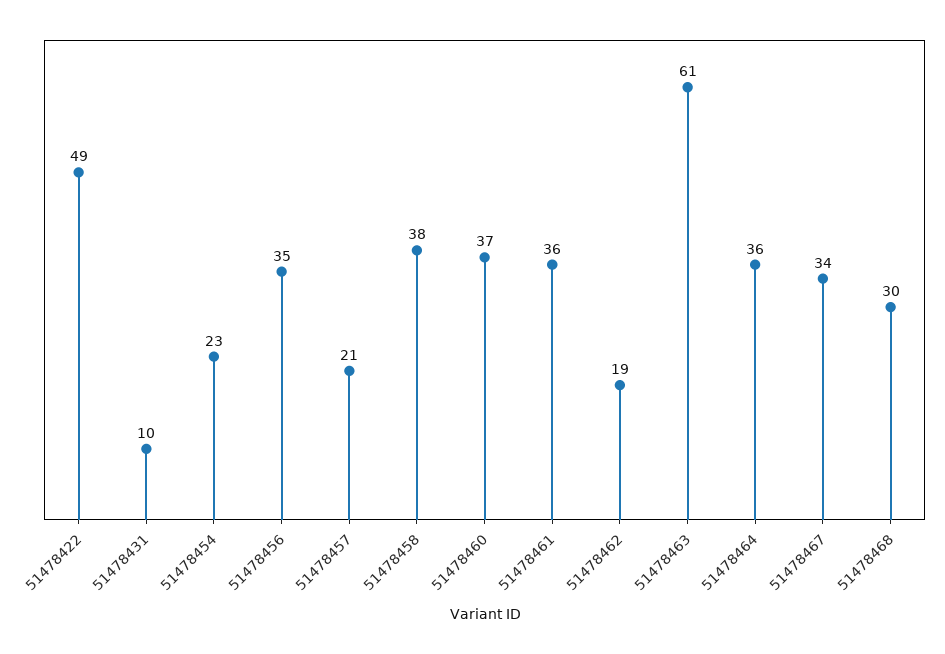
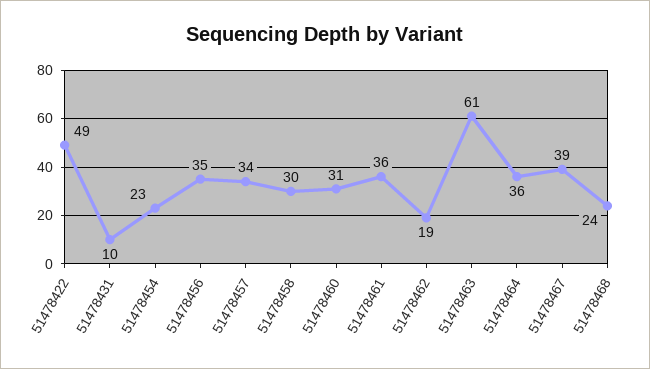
  {
    "51478422": 49,
    "51478431": 10,
    "51478454": 23,
    "51478456": 35,
-   "51478457": 21,
+   "51478457": 34,
-   "51478458": 38,
+   "51478458": 30,
-   "51478460": 37,
+   "51478460": 31,
    "51478461": 36,
    "51478462": 19,
    "51478463": 61,
    "51478464": 36,
-   "51478467": 34,
+   "51478467": 39,
-   "51478468": 30
+   "51478468": 24
  }

